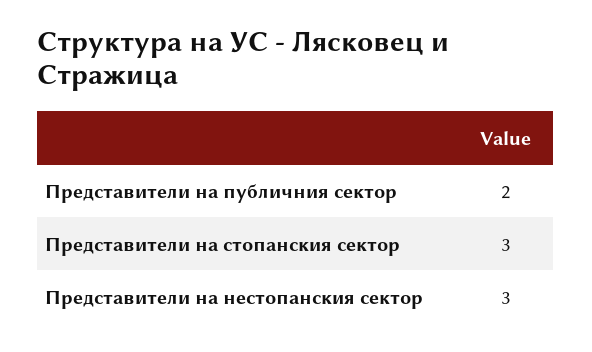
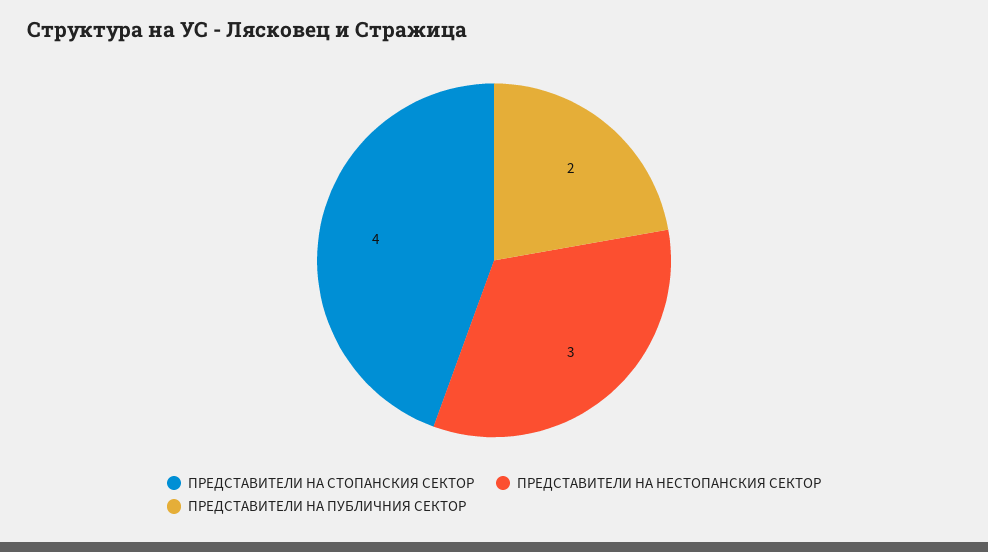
  {
    "Представители на публичния сектор": 2,
-   "Представители на стопанския сектор": 3,
+   "Представители на стопанския сектор": 4,
    "Представители на нестопанския сектор": 3
  }

